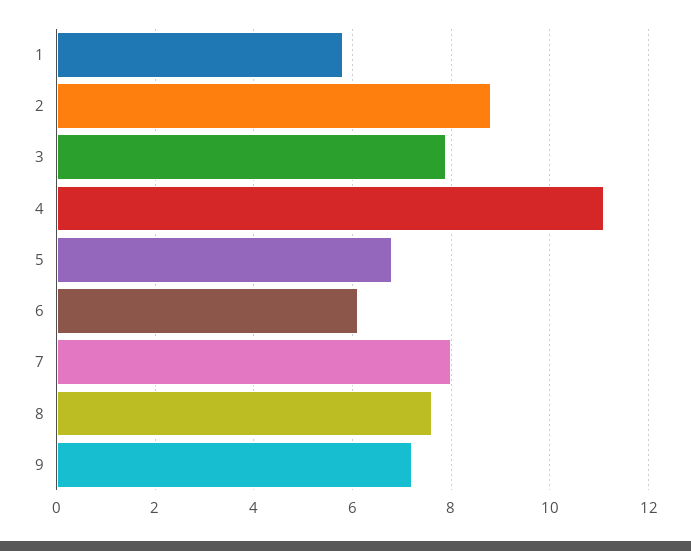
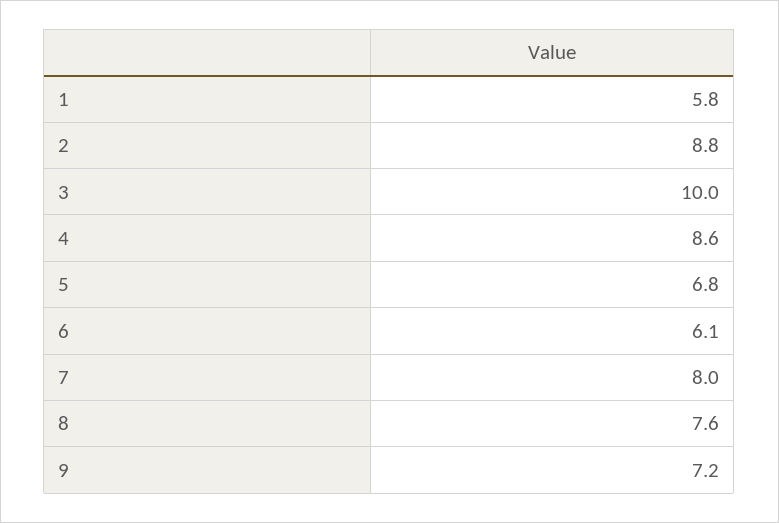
  {
    "1": 5.8,
    "2": 8.8,
-   "3": 8,
+   "3": 10,
-   "4": 11,
+   "4": 8.6,
    "5": 6.8,
    "6": 6.1,
    "7": 8,
    "8": 7.6,
    "9": 7.2
  }

